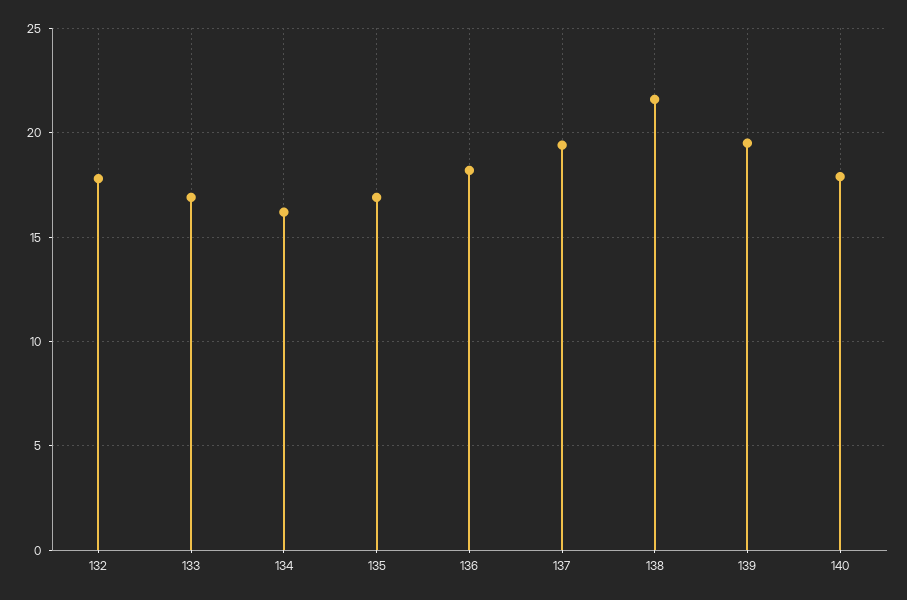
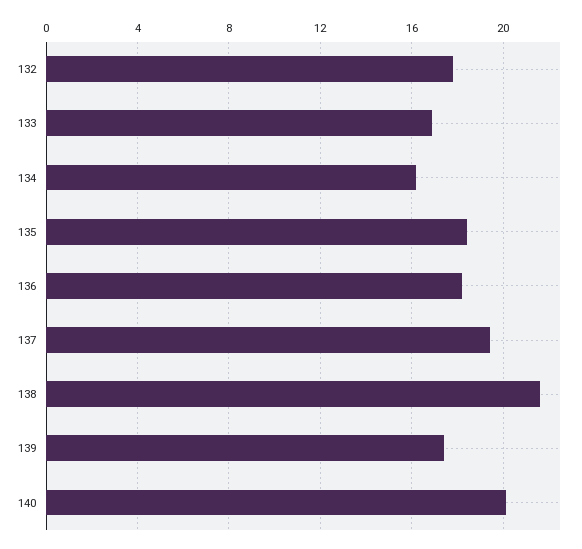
  {
    "132": 18,
    "133": 17,
    "134": 16,
-   "135": 17,
+   "135": 18.5,
    "136": 18,
    "137": 19.5,
    "138": 21.5,
-   "139": 19.5,
+   "139": 17.5,
-   "140": 18
+   "140": 20
  }

